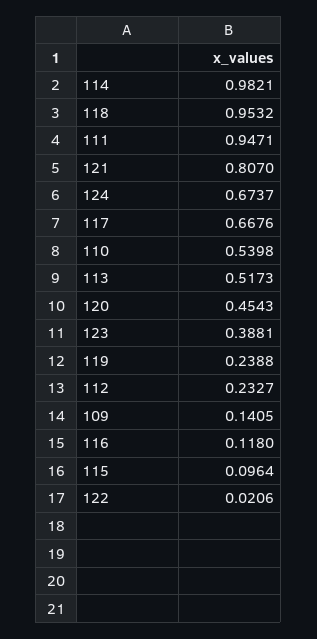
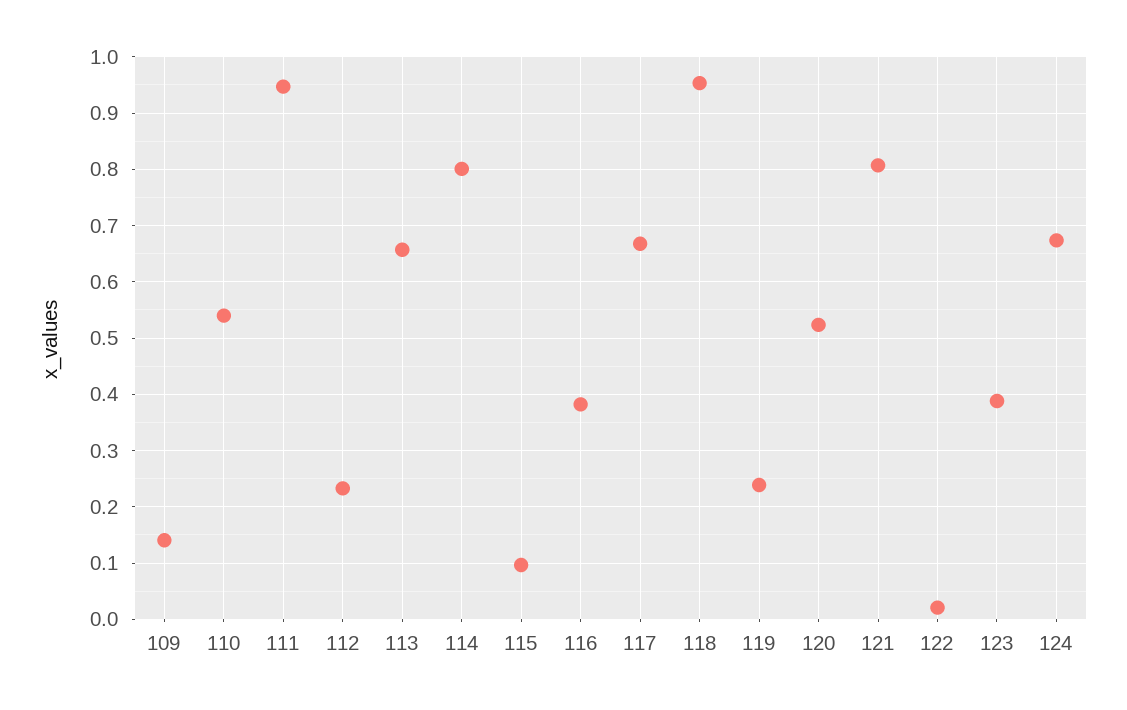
  {
-   "114": 0.9821,
+   "114": 0.8,
    "118": 0.9532,
    "111": 0.9471,
    "121": 0.807,
    "124": 0.6737,
    "117": 0.6676,
    "110": 0.5398,
-   "113": 0.5173,
+   "113": 0.66,
-   "120": 0.4543,
+   "120": 0.52,
    "123": 0.3881,
    "119": 0.2388,
    "112": 0.2327,
    "109": 0.1405,
-   "116": 0.118,
+   "116": 0.38,
    "115": 0.0964,
    "122": 0.0206
  }

